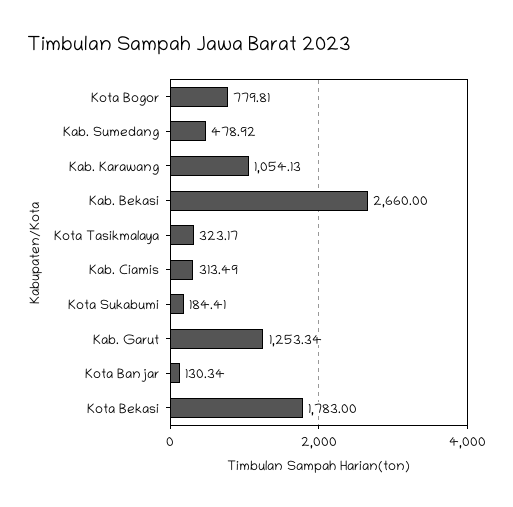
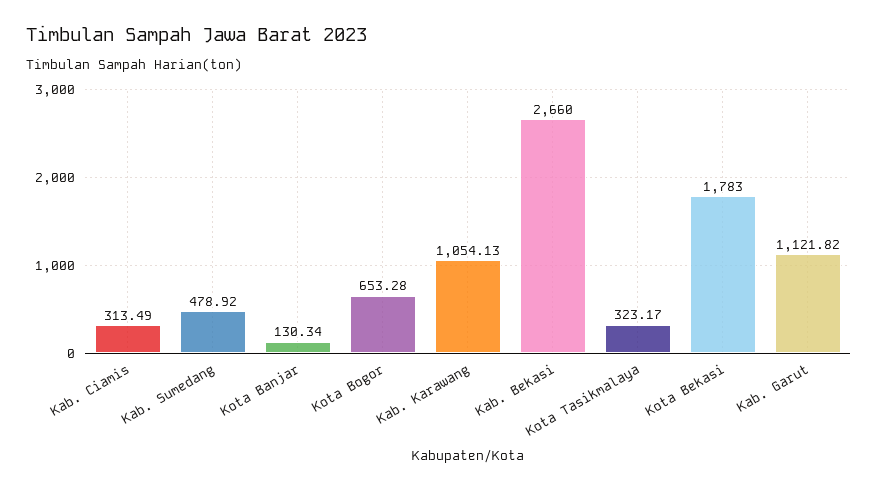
  {
-   "Kota Bogor": 779.81,
+   "Kota Bogor": 653.28,
    "Kab. Sumedang": 478.92,
    "Kab. Karawang": 1054.13,
    "Kab. Bekasi": 2660,
    "Kota Tasikmalaya": 323.17,
    "Kab. Ciamis": 313.49,
-   "Kota Sukabumi": 184.41,
-   "Kab. Garut": 1253.34,
+   "Kab. Garut": 1121.82,
    "Kota Banjar": 130.34,
    "Kota Bekasi": 1783
  }

